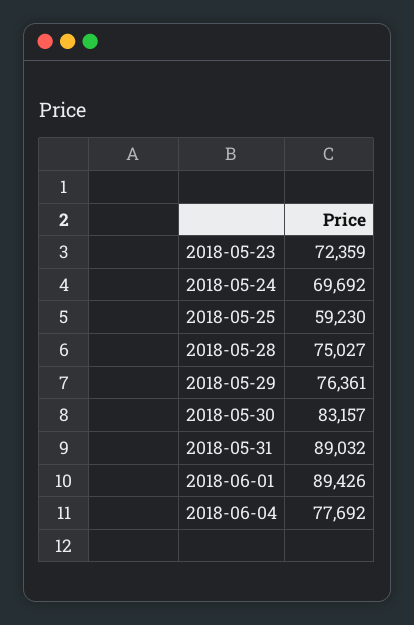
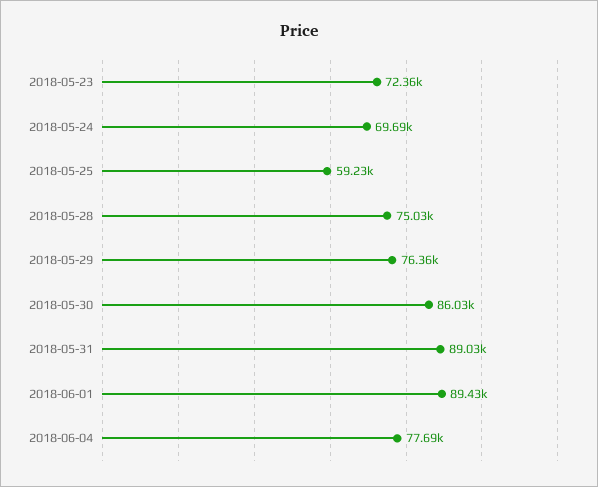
  {
    "2018-05-23": 72359,
    "2018-05-24": 69692,
    "2018-05-25": 59230,
    "2018-05-28": 75027,
    "2018-05-29": 76361,
-   "2018-05-30": 83157,
+   "2018-05-30": 86030,
    "2018-05-31": 89032,
    "2018-06-01": 89426,
    "2018-06-04": 77692
  }

